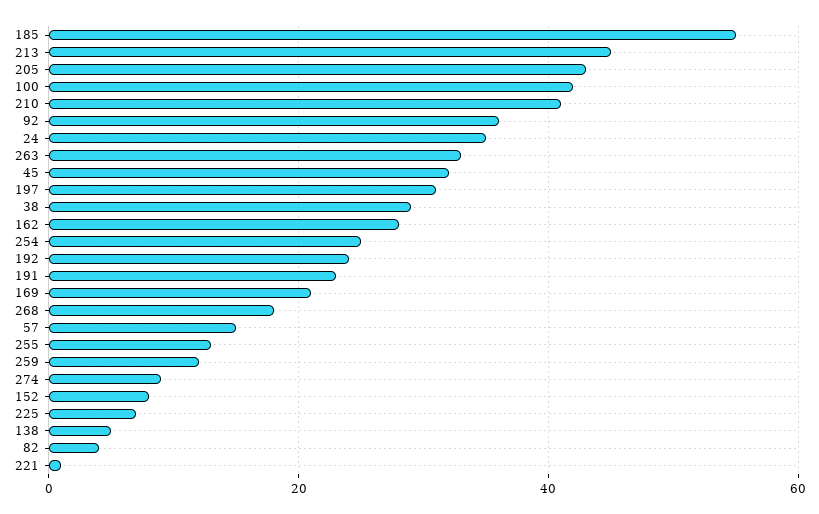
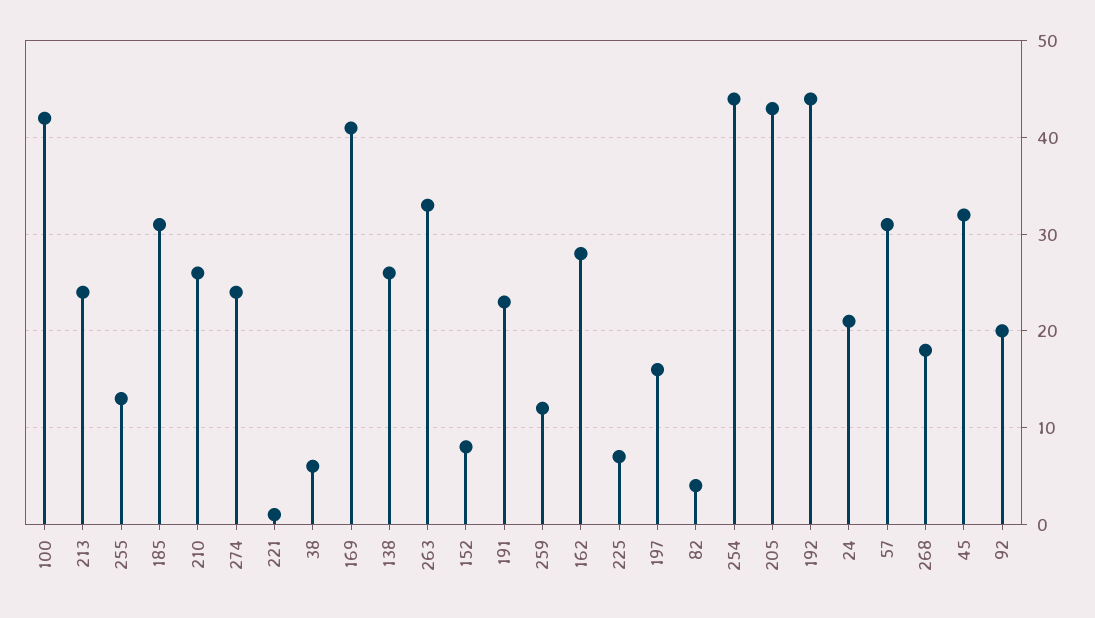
  {
-   "185": 55,
+   "185": 31,
-   "213": 45,
+   "213": 24,
    "205": 43,
    "100": 42,
-   "210": 40,
+   "210": 26,
-   "92": 35,
+   "92": 20,
-   "24": 35,
+   "24": 21,
    "263": 33,
    "45": 32,
-   "197": 30,
+   "197": 16,
-   "38": 30,
+   "38": 6,
    "162": 28,
-   "254": 25,
+   "254": 44,
-   "192": 25,
+   "192": 44,
    "191": 23,
-   "169": 20,
+   "169": 41,
    "268": 18,
-   "57": 15,
+   "57": 31,
    "255": 13,
    "259": 12,
-   "274": 10,
+   "274": 24,
    "152": 8,
    "225": 7,
-   "138": 5,
+   "138": 26,
    "82": 4,
    "221": 1
  }

